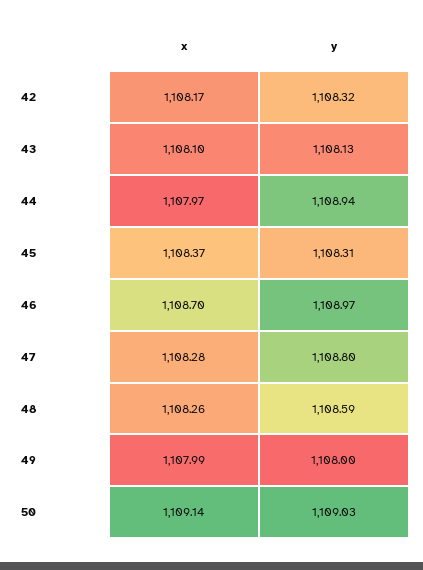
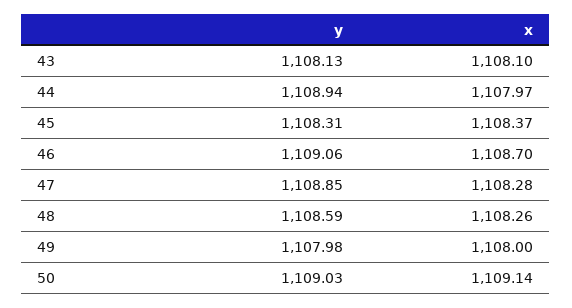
  {
    "x": {
-     "42": 1108.17,
      "43": 1108.1,
      "44": 1107.97,
      "45": 1108.37,
      "46": 1108.7,
      "47": 1108.28,
      "48": 1108.26,
-     "49": 1107.99,
+     "49": 1108,
      "50": 1109.14
    },
    "y": {
-     "42": 1108.32,
      "43": 1108.13,
      "44": 1108.94,
      "45": 1108.31,
-     "46": 1108.97,
+     "46": 1109.06,
-     "47": 1108.8,
+     "47": 1108.85,
      "48": 1108.59,
-     "49": 1108,
+     "49": 1107.98,
      "50": 1109.03
    }
  }

